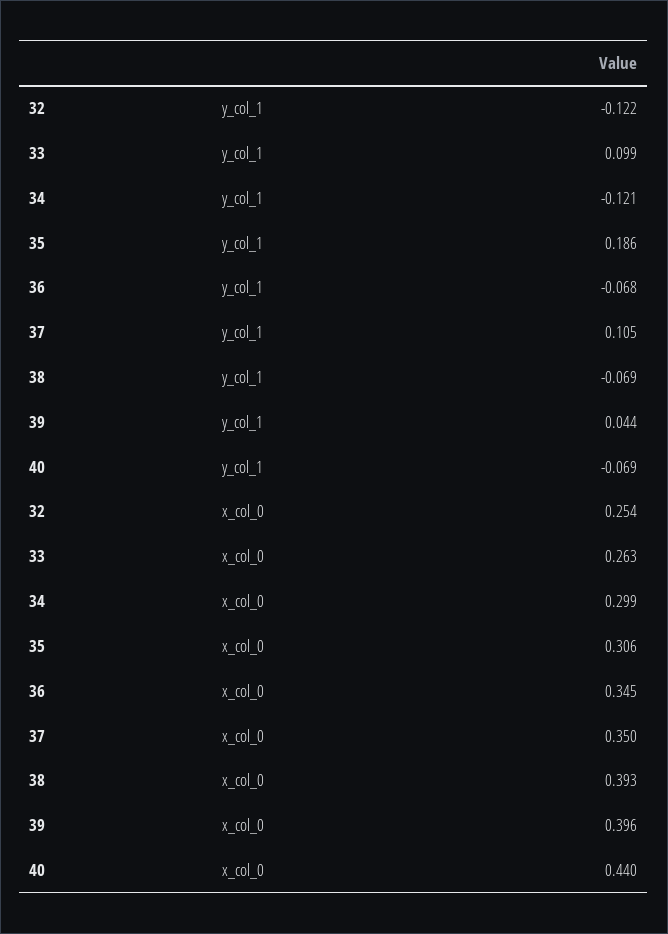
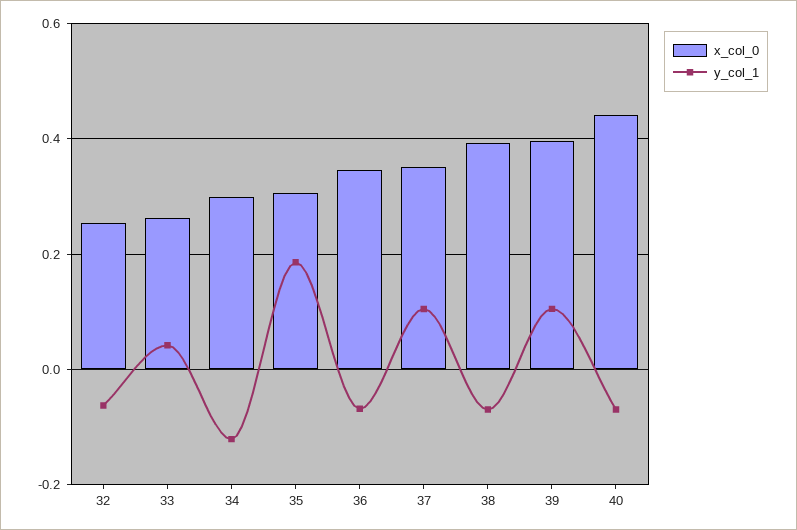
  {
    "y_col_1": {
-     "32": -0.122,
+     "32": -0.06,
-     "33": 0.099,
+     "33": 0.04,
      "34": -0.121,
      "35": 0.186,
      "36": -0.068,
      "37": 0.105,
      "38": -0.069,
-     "39": 0.044,
+     "39": 0.1,
      "40": -0.069
    },
    "x_col_0": {
      "32": 0.254,
      "33": 0.263,
      "34": 0.299,
      "35": 0.306,
      "36": 0.345,
      "37": 0.35,
      "38": 0.393,
      "39": 0.396,
      "40": 0.44
    }
  }

